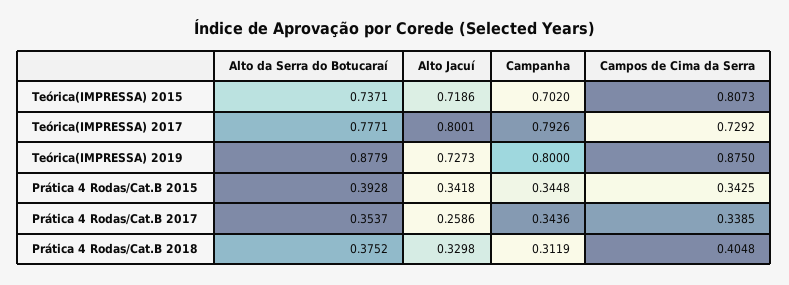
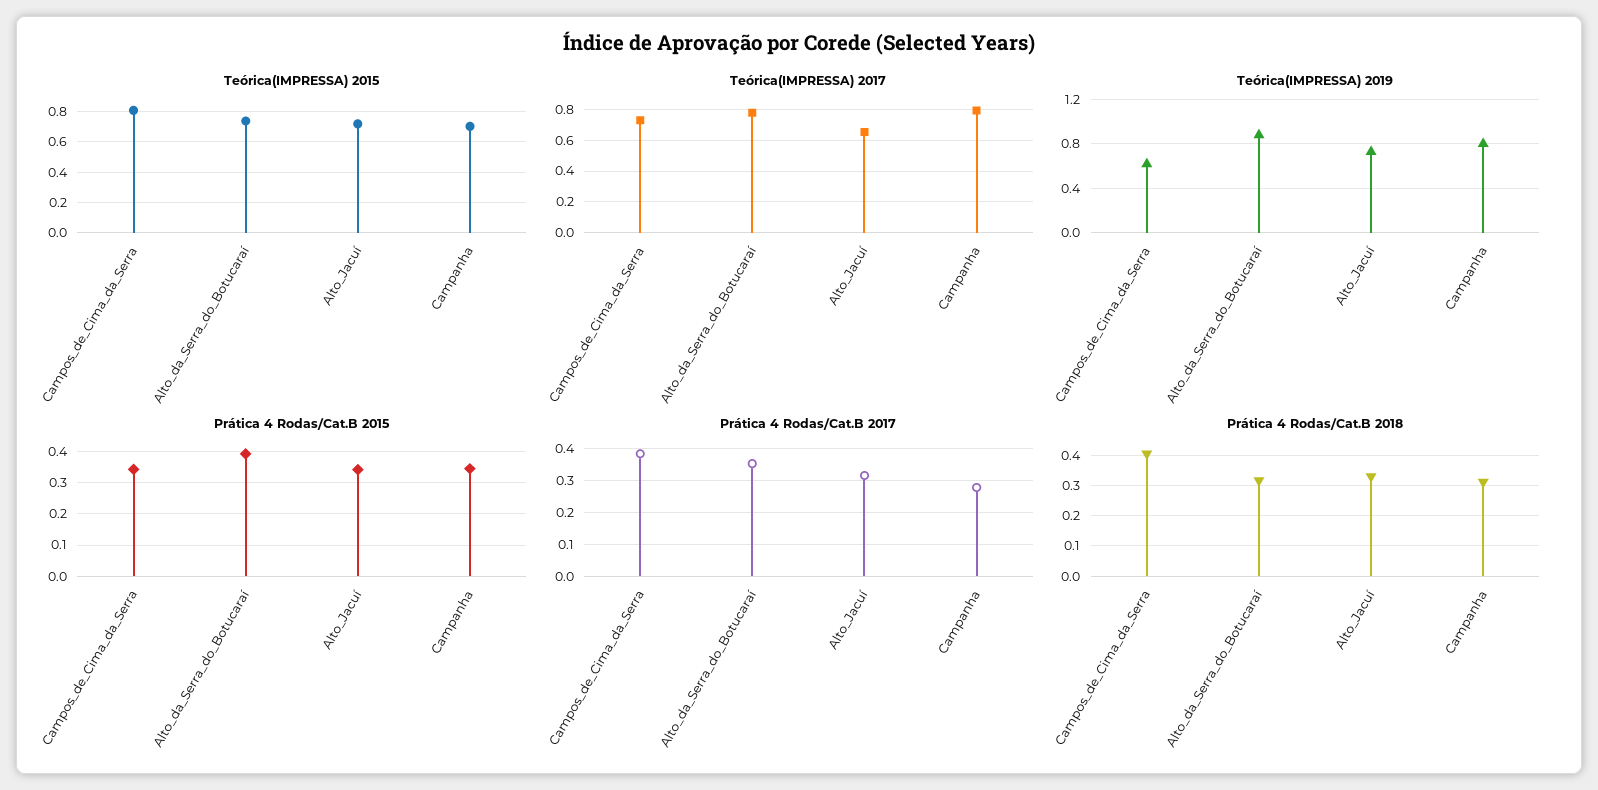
  {
    "Teórica(IMPRESSA) 2015": {
      "Alto da Serra do Botucaraí": 0.7371,
      "Alto Jacuí": 0.7186,
      "Campanha": 0.702,
      "Campos de Cima da Serra": 0.8073
    },
    "Teórica(IMPRESSA) 2017": {
      "Alto da Serra do Botucaraí": 0.7771,
-     "Alto Jacuí": 0.8001,
+     "Alto Jacuí": 0.65,
      "Campanha": 0.7926,
      "Campos de Cima da Serra": 0.7292
    },
    "Teórica(IMPRESSA) 2019": {
      "Alto da Serra do Botucaraí": 0.8779,
      "Alto Jacuí": 0.7273,
      "Campanha": 0.8,
-     "Campos de Cima da Serra": 0.875
+     "Campos de Cima da Serra": 0.6
    },
    "Prática 4 Rodas/Cat.B 2015": {
      "Alto da Serra do Botucaraí": 0.3928,
      "Alto Jacuí": 0.3418,
      "Campanha": 0.3448,
      "Campos de Cima da Serra": 0.3425
    },
    "Prática 4 Rodas/Cat.B 2017": {
      "Alto da Serra do Botucaraí": 0.3537,
-     "Alto Jacuí": 0.2586,
+     "Alto Jacuí": 0.32,
-     "Campanha": 0.3436,
+     "Campanha": 0.28,
-     "Campos de Cima da Serra": 0.3385
+     "Campos de Cima da Serra": 0.38
    },
    "Prática 4 Rodas/Cat.B 2018": {
-     "Alto da Serra do Botucaraí": 0.3752,
+     "Alto da Serra do Botucaraí": 0.32,
      "Alto Jacuí": 0.3298,
      "Campanha": 0.3119,
      "Campos de Cima da Serra": 0.4048
    }
  }

